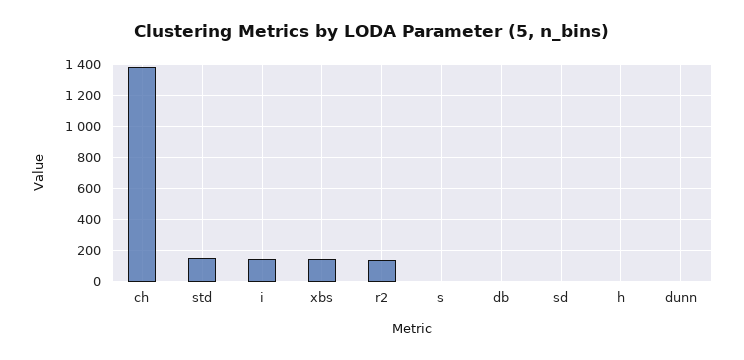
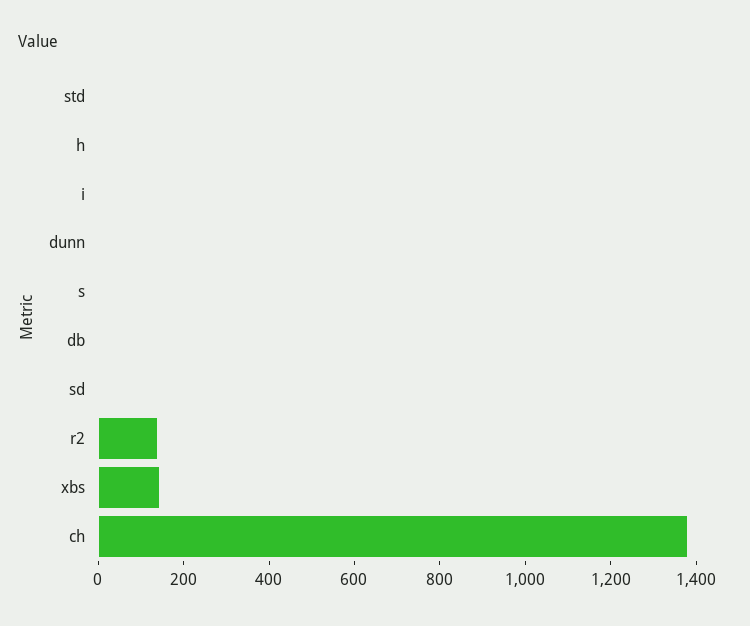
  {
    "ch": 1400,
-   "std": 150,
+   "std": 0,
-   "i": 150,
+   "i": 0,
    "xbs": 150,
    "r2": 150,
    "s": 0,
    "db": 0,
    "sd": 0,
    "h": 0,
    "dunn": 0
  }

